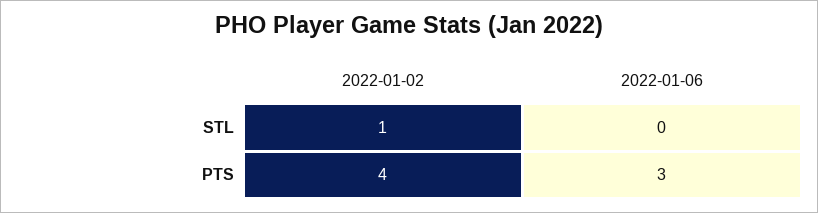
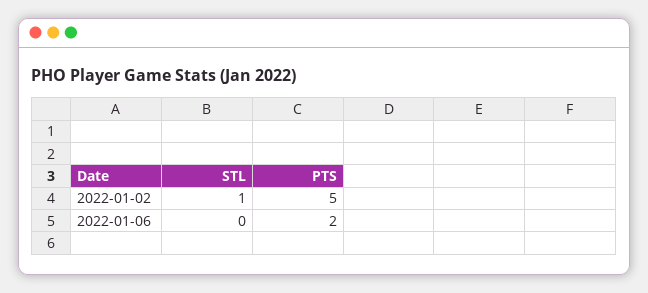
  {
    "2022-01-02": {
      "STL": 1,
-     "PTS": 4
+     "PTS": 5
    },
    "2022-01-06": {
      "STL": 0,
-     "PTS": 3
+     "PTS": 2
    }
  }

